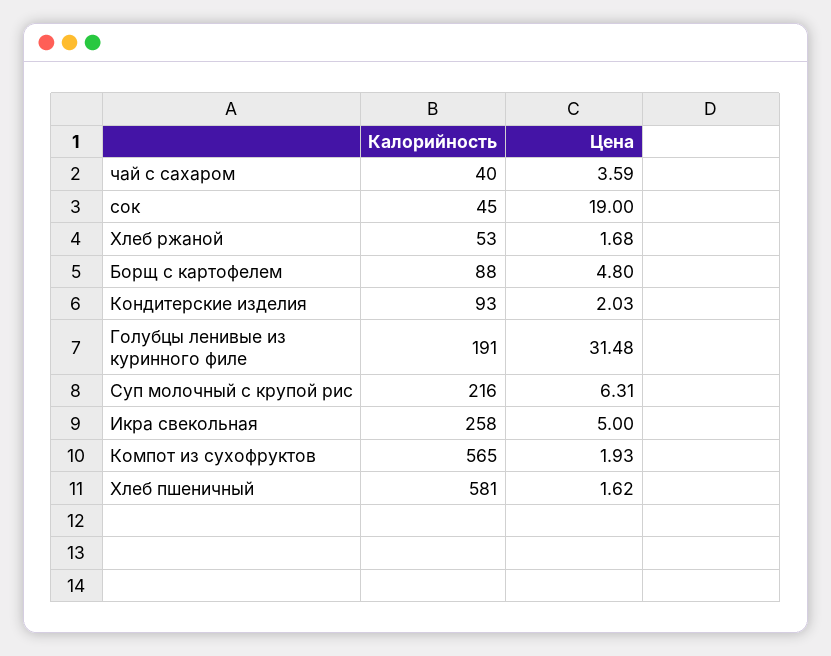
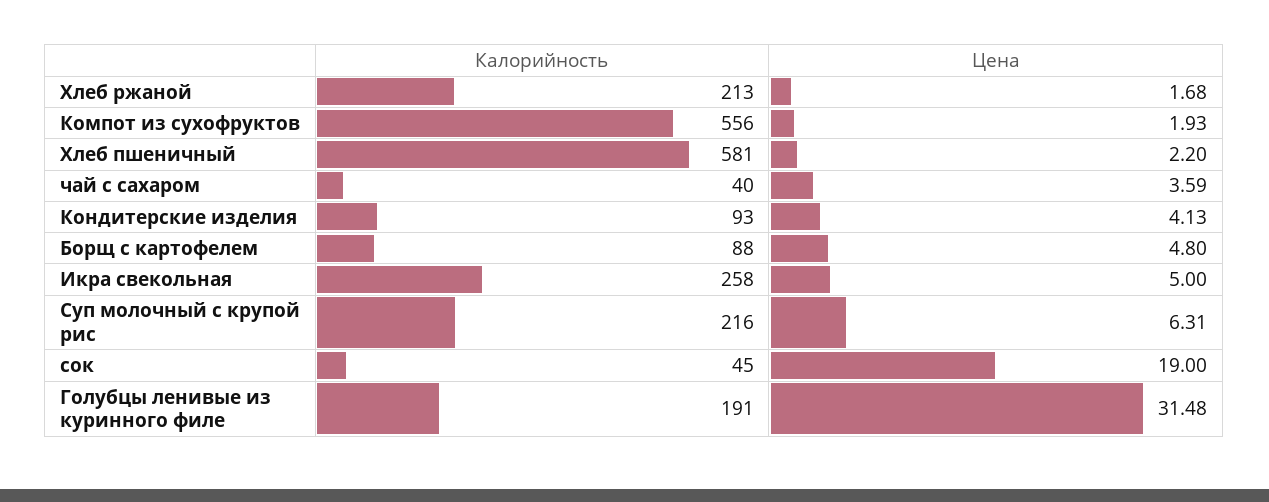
  {
    "Калорийность": {
      "чай с сахаром": 40,
      "сок": 45,
-     "Хлеб ржаной": 53,
+     "Хлеб ржаной": 213,
      "Борщ с картофелем": 88,
      "Кондитерские изделия": 93,
      "Голубцы ленивые из куринного филе": 191,
      "Суп молочный с крупой рис": 216,
      "Икра свекольная": 258,
-     "Компот из сухофруктов": 565,
+     "Компот из сухофруктов": 556,
      "Хлеб пшеничный": 581
    },
    "Цена": {
      "чай с сахаром": 3.59,
      "сок": 19,
      "Хлеб ржаной": 1.68,
      "Борщ с картофелем": 4.8,
-     "Кондитерские изделия": 2.03,
+     "Кондитерские изделия": 4.13,
      "Голубцы ленивые из куринного филе": 31.48,
      "Суп молочный с крупой рис": 6.31,
      "Икра свекольная": 5,
      "Компот из сухофруктов": 1.93,
-     "Хлеб пшеничный": 1.62
+     "Хлеб пшеничный": 2.2
    }
  }

